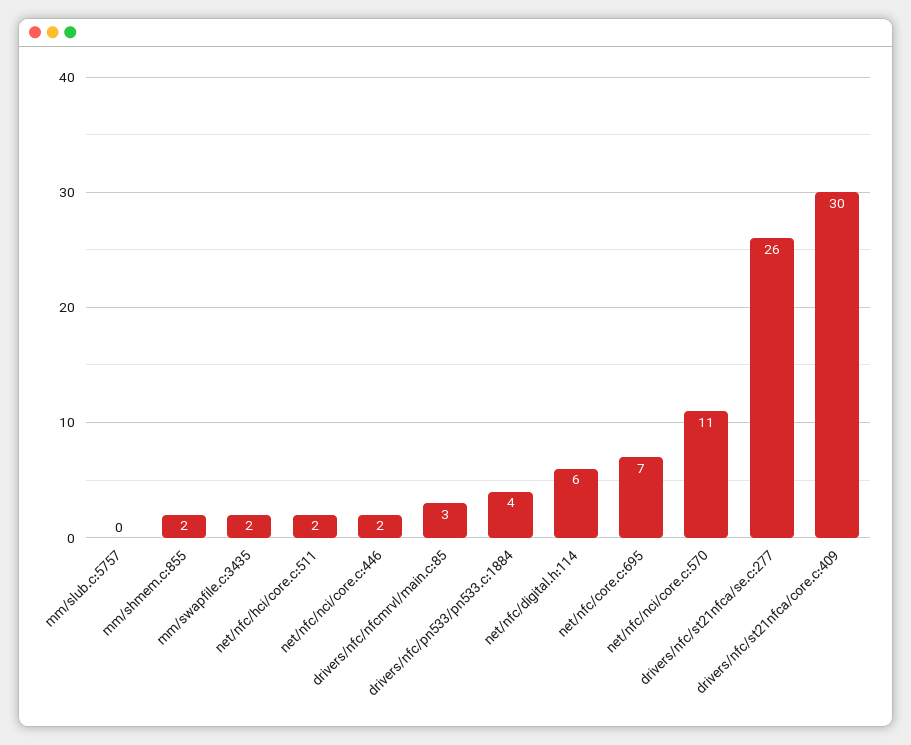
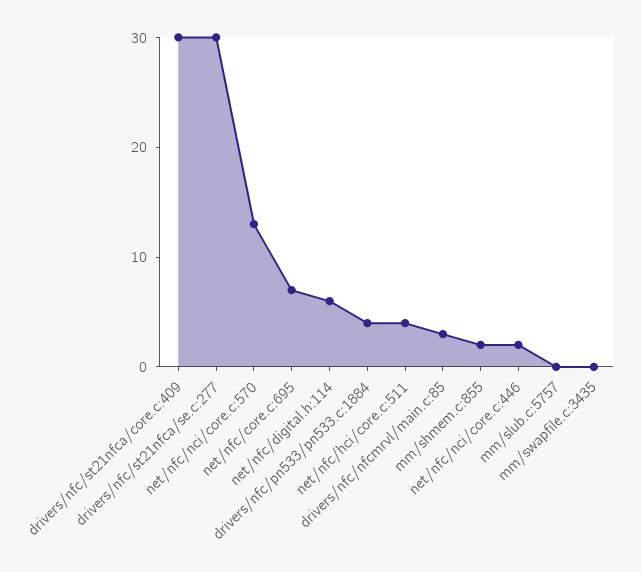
  {
    "mm/slub.c:5757": 0,
    "mm/shmem.c:855": 2,
-   "mm/swapfile.c:3435": 2,
+   "mm/swapfile.c:3435": 0,
-   "net/nfc/hci/core.c:511": 2,
+   "net/nfc/hci/core.c:511": 4,
    "net/nfc/nci/core.c:446": 2,
    "drivers/nfc/nfcmrvl/main.c:85": 3,
    "drivers/nfc/pn533/pn533.c:1884": 4,
    "net/nfc/digital.h:114": 6,
    "net/nfc/core.c:695": 7,
-   "net/nfc/nci/core.c:570": 11,
+   "net/nfc/nci/core.c:570": 13,
-   "drivers/nfc/st21nfca/se.c:277": 26,
+   "drivers/nfc/st21nfca/se.c:277": 30,
    "drivers/nfc/st21nfca/core.c:409": 30
  }

